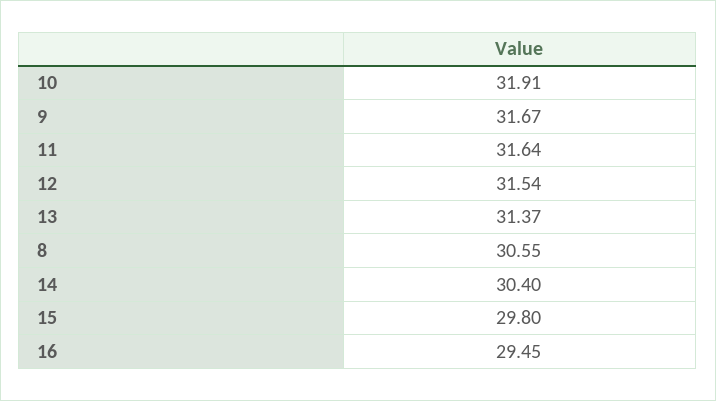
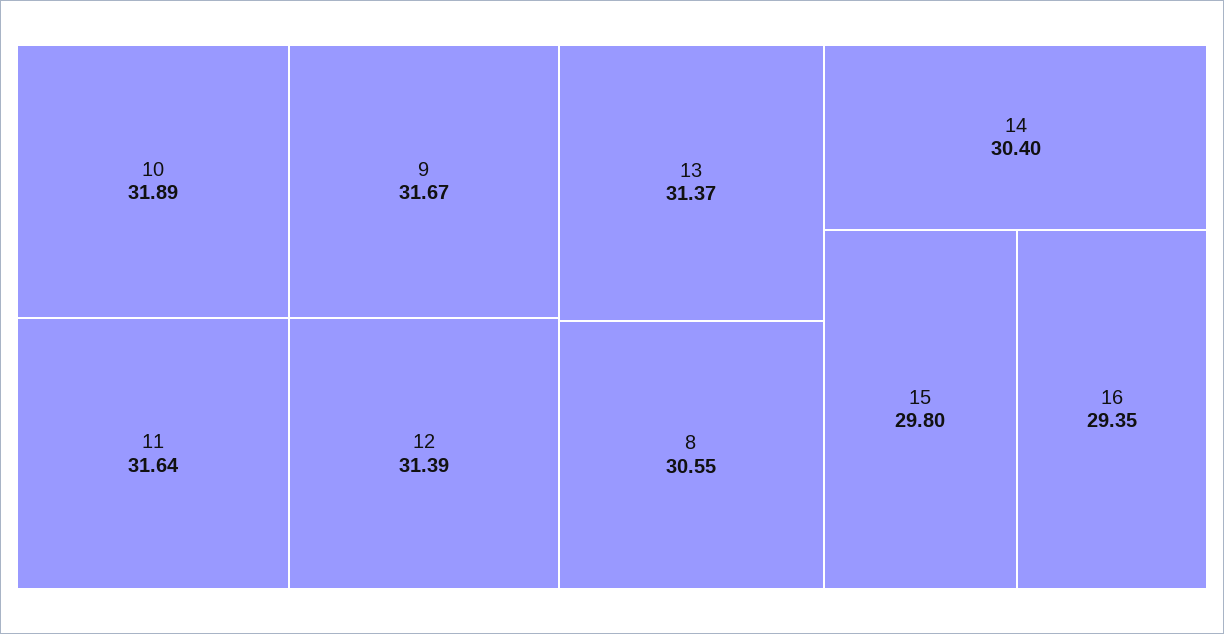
  {
-   "10": 31.91,
+   "10": 31.89,
    "9": 31.67,
    "11": 31.64,
-   "12": 31.54,
+   "12": 31.39,
    "13": 31.37,
    "8": 30.55,
    "14": 30.4,
    "15": 29.8,
-   "16": 29.45
+   "16": 29.35
  }

